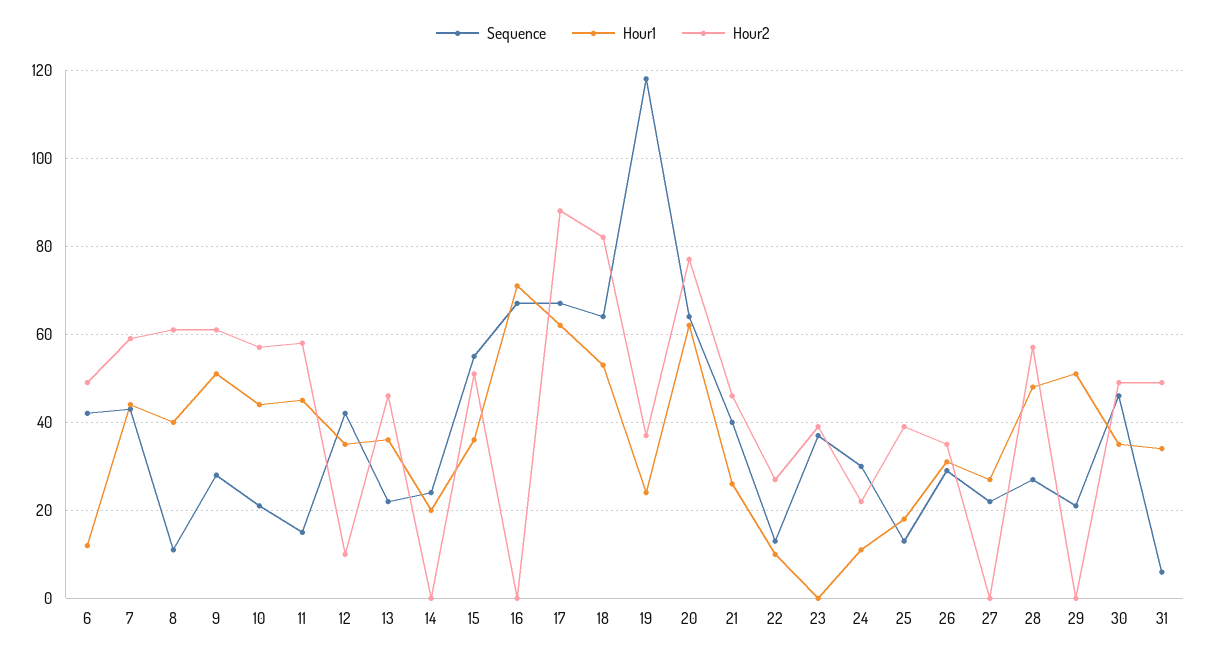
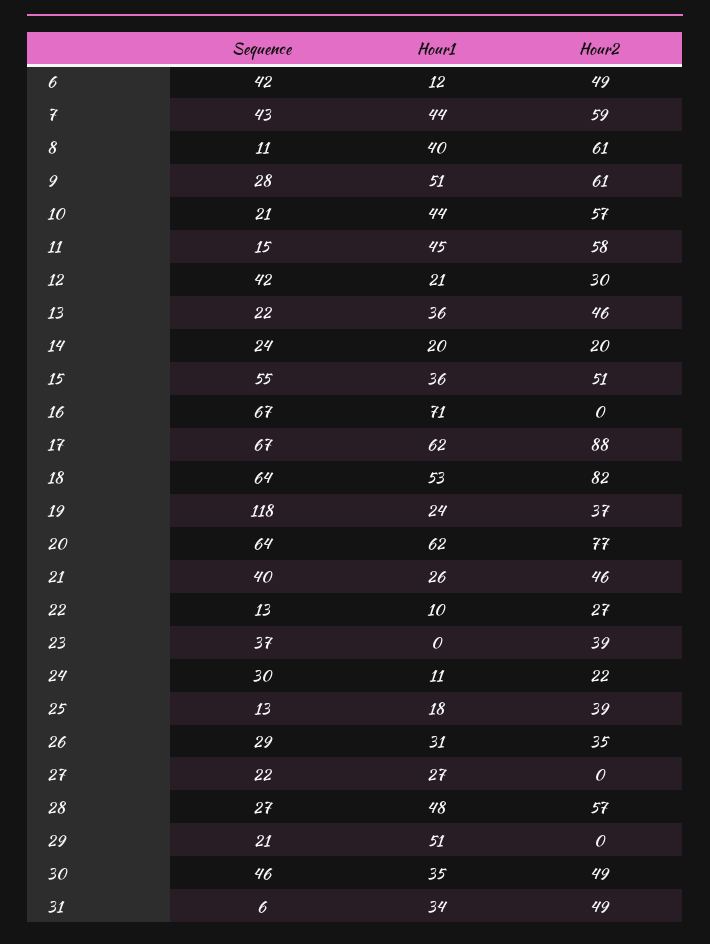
  {
    "Sequence": {
      "6": 42,
      "7": 43,
      "8": 11,
      "9": 28,
      "10": 21,
      "11": 15,
      "12": 42,
      "13": 22,
      "14": 24,
      "15": 55,
      "16": 67,
      "17": 67,
      "18": 64,
      "19": 118,
      "20": 64,
      "21": 40,
      "22": 13,
      "23": 37,
      "24": 30,
      "25": 13,
      "26": 29,
      "27": 22,
      "28": 27,
      "29": 21,
      "30": 46,
      "31": 6
    },
    "Hour1": {
      "6": 12,
      "7": 44,
      "8": 40,
      "9": 51,
      "10": 44,
      "11": 45,
-     "12": 35,
+     "12": 21,
      "13": 36,
      "14": 20,
      "15": 36,
      "16": 71,
      "17": 62,
      "18": 53,
      "19": 24,
      "20": 62,
      "21": 26,
      "22": 10,
      "23": 0,
      "24": 11,
      "25": 18,
      "26": 31,
      "27": 27,
      "28": 48,
      "29": 51,
      "30": 35,
      "31": 34
    },
    "Hour2": {
      "6": 49,
      "7": 59,
      "8": 61,
      "9": 61,
      "10": 57,
      "11": 58,
-     "12": 10,
+     "12": 30,
      "13": 46,
-     "14": 0,
+     "14": 20,
      "15": 51,
      "16": 0,
      "17": 88,
      "18": 82,
      "19": 37,
      "20": 77,
      "21": 46,
      "22": 27,
      "23": 39,
      "24": 22,
      "25": 39,
      "26": 35,
      "27": 0,
      "28": 57,
      "29": 0,
      "30": 49,
      "31": 49
    }
  }

